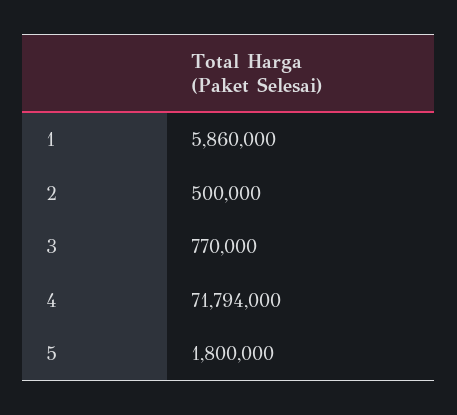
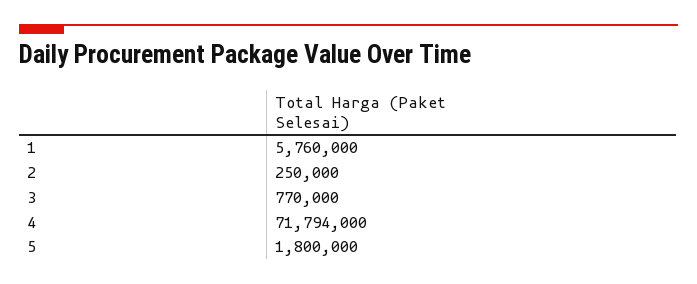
  {
-   "1": 5860000,
+   "1": 5760000,
-   "2": 500000,
+   "2": 250000,
    "3": 770000,
    "4": 71794000,
    "5": 1800000
  }

